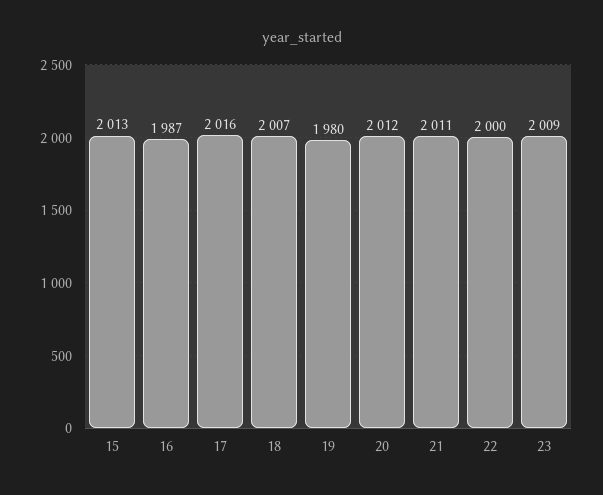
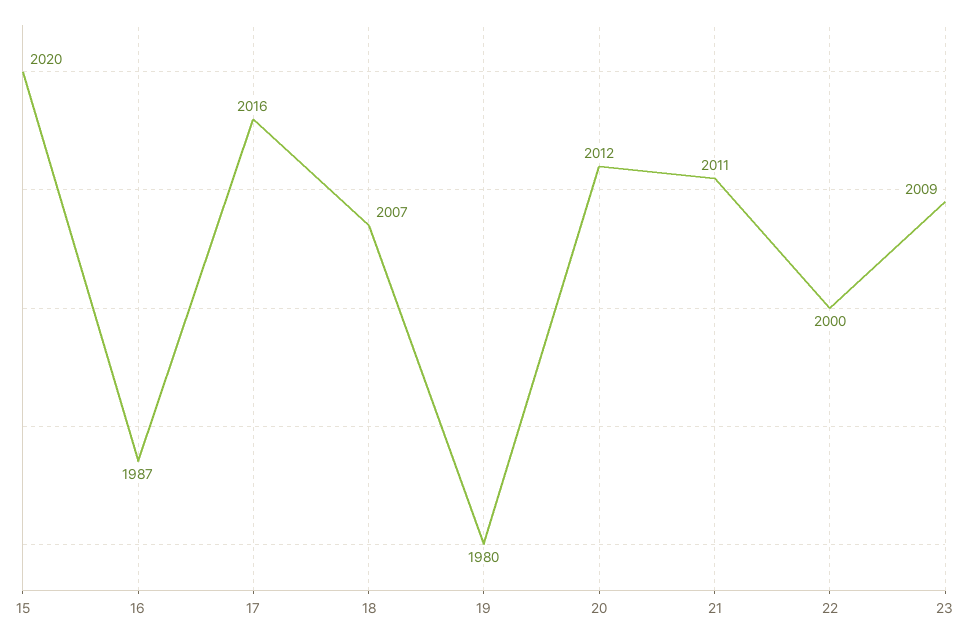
  {
-   "15": 2013,
+   "15": 2020,
    "16": 1987,
    "17": 2016,
    "18": 2007,
    "19": 1980,
    "20": 2012,
    "21": 2011,
    "22": 2000,
    "23": 2009
  }

